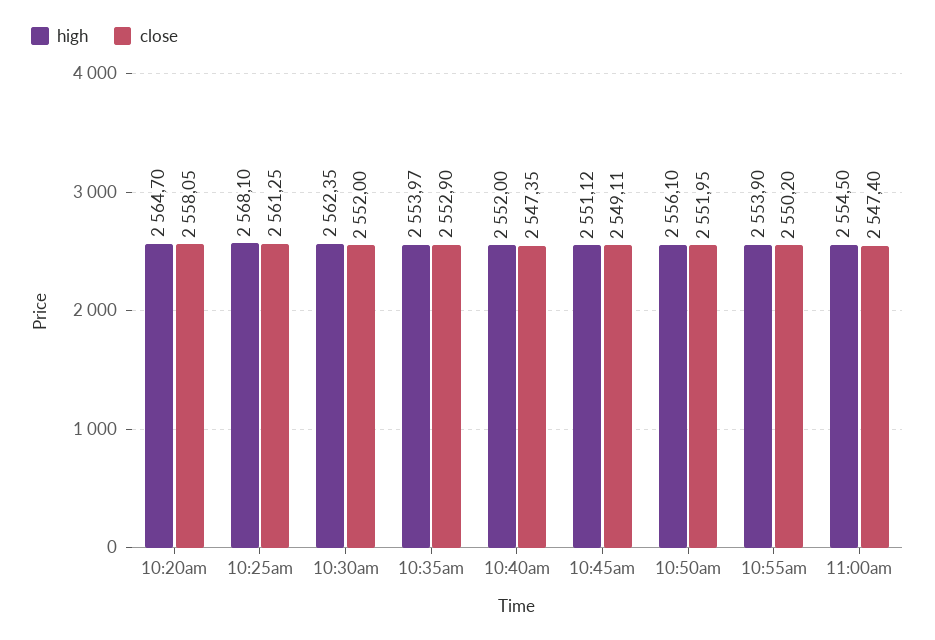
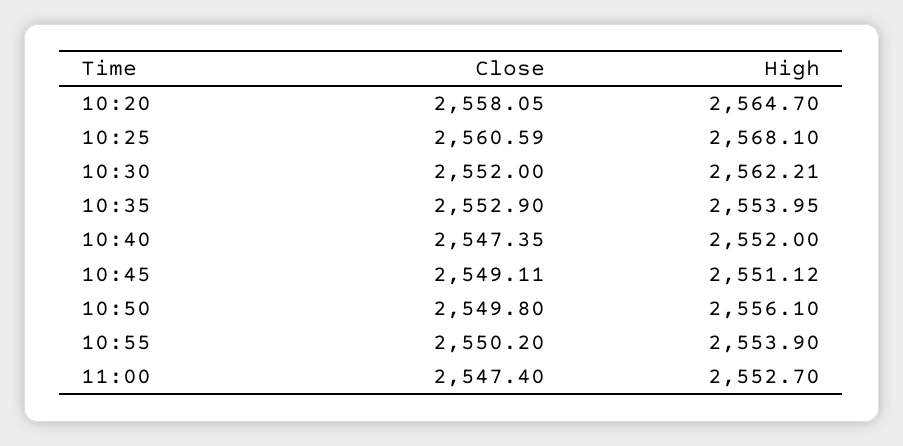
  {
    "high": {
      "10:20am": 2564.7,
      "10:25am": 2568.1,
-     "10:30am": 2562.35,
+     "10:30am": 2562.21,
-     "10:35am": 2553.97,
+     "10:35am": 2553.95,
      "10:40am": 2552,
      "10:45am": 2551.12,
      "10:50am": 2556.1,
      "10:55am": 2553.9,
-     "11:00am": 2554.5
+     "11:00am": 2552.7
    },
    "close": {
      "10:20am": 2558.05,
-     "10:25am": 2561.25,
+     "10:25am": 2560.59,
      "10:30am": 2552,
      "10:35am": 2552.9,
      "10:40am": 2547.35,
      "10:45am": 2549.11,
-     "10:50am": 2551.95,
+     "10:50am": 2549.8,
      "10:55am": 2550.2,
      "11:00am": 2547.4
    }
  }

